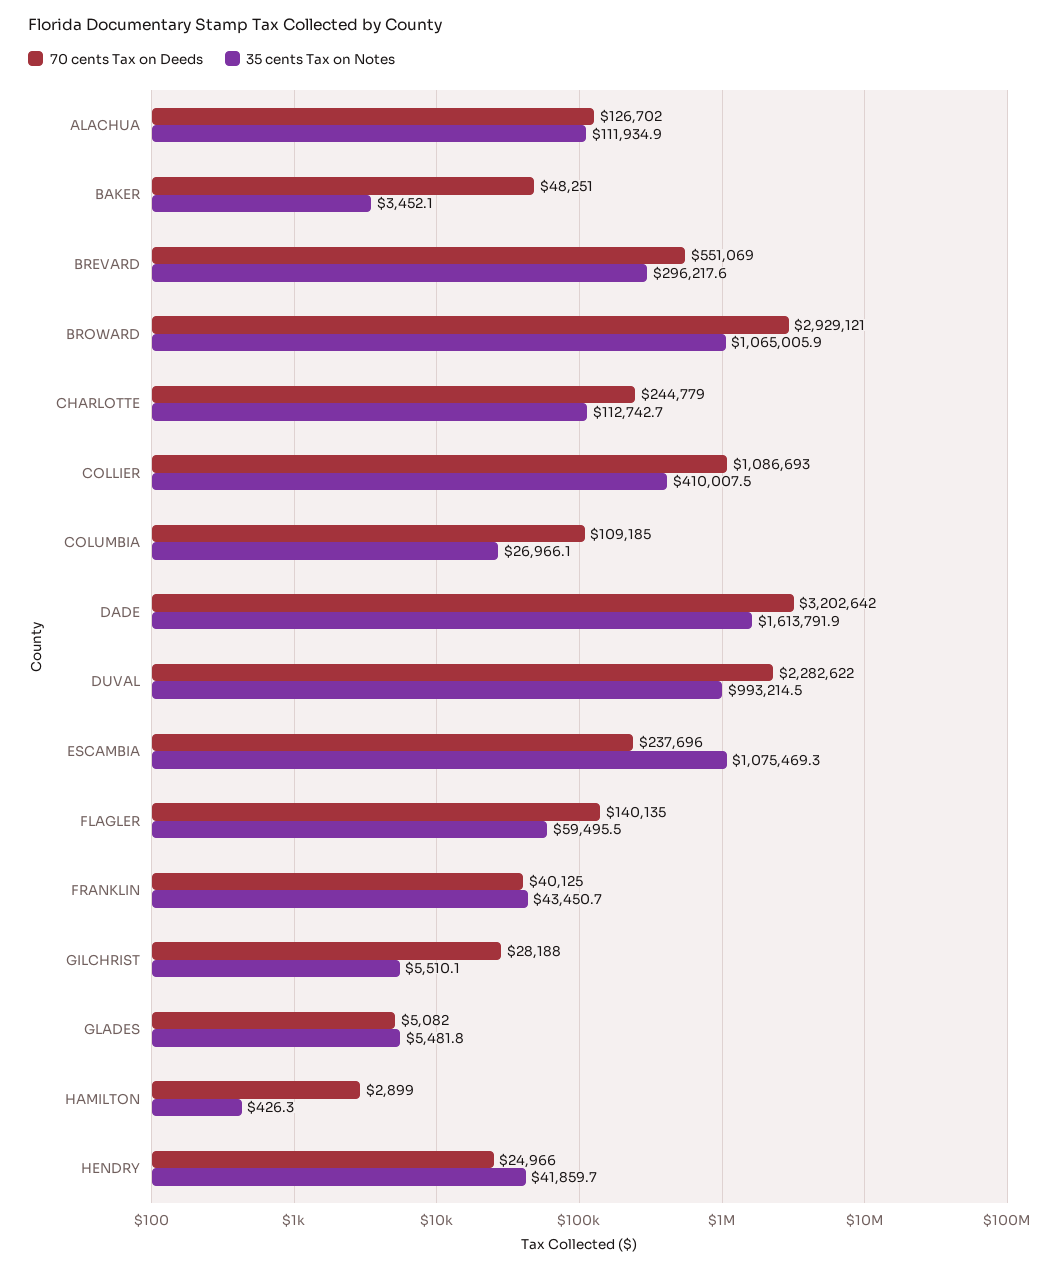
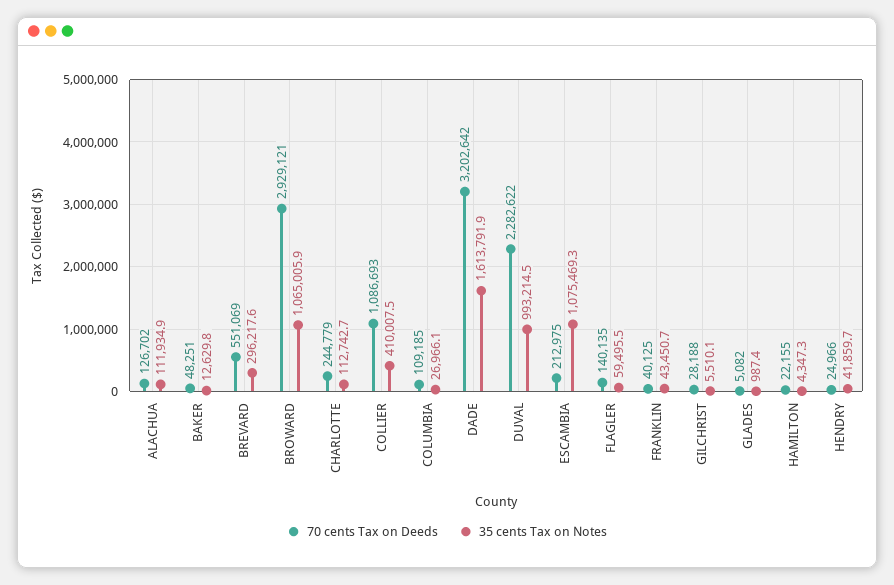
  {
    "70 cents Tax on Deeds": {
      "ALACHUA": 126702,
      "BAKER": 48251,
      "BREVARD": 551069,
      "BROWARD": 2929121,
      "CHARLOTTE": 244779,
      "COLLIER": 1086693,
      "COLUMBIA": 109185,
      "DADE": 3202642,
      "DUVAL": 2282622,
-     "ESCAMBIA": 237696,
+     "ESCAMBIA": 212975,
      "FLAGLER": 140135,
      "FRANKLIN": 40125,
      "GILCHRIST": 28188,
      "GLADES": 5082,
-     "HAMILTON": 2899,
+     "HAMILTON": 22155,
      "HENDRY": 24966
    },
    "35 cents Tax on Notes": {
      "ALACHUA": 111934.9,
-     "BAKER": 3452.1,
+     "BAKER": 12629.8,
      "BREVARD": 296217.6,
      "BROWARD": 1065005.9,
      "CHARLOTTE": 112742.7,
      "COLLIER": 410007.5,
      "COLUMBIA": 26966.1,
      "DADE": 1613791.9,
      "DUVAL": 993214.5,
      "ESCAMBIA": 1075469.3,
      "FLAGLER": 59495.5,
      "FRANKLIN": 43450.7,
      "GILCHRIST": 5510.1,
-     "GLADES": 5481.8,
+     "GLADES": 987.4,
-     "HAMILTON": 426.3,
+     "HAMILTON": 4347.3,
      "HENDRY": 41859.7
    }
  }

